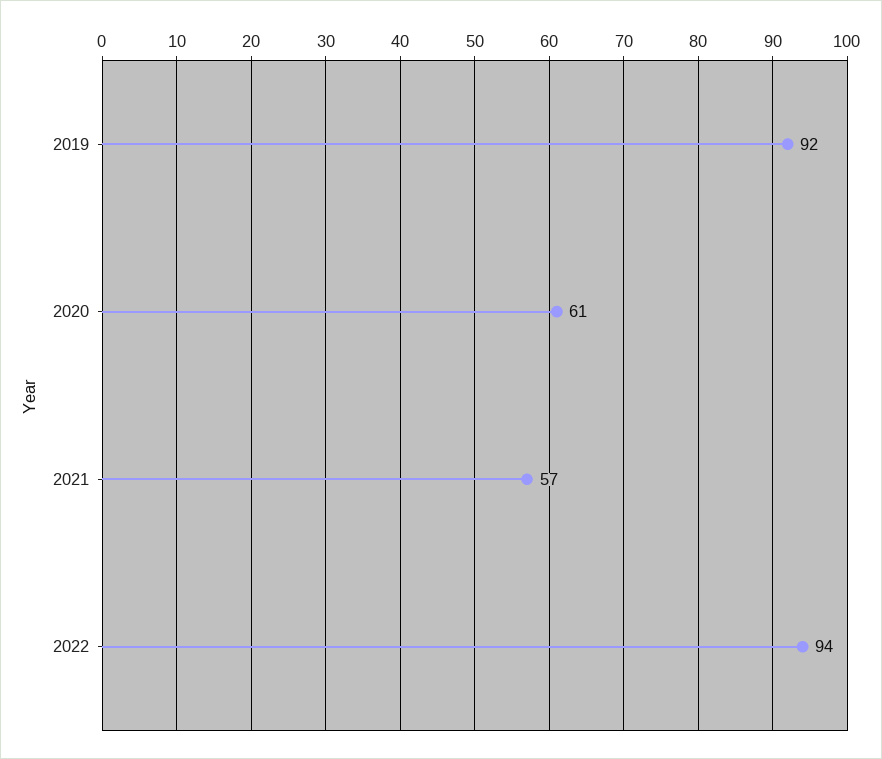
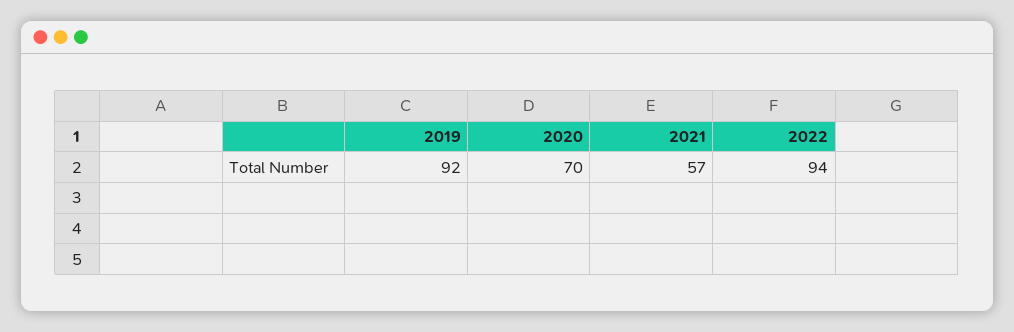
  {
    "2019": 92,
-   "2020": 61,
+   "2020": 70,
    "2021": 57,
    "2022": 94
  }

